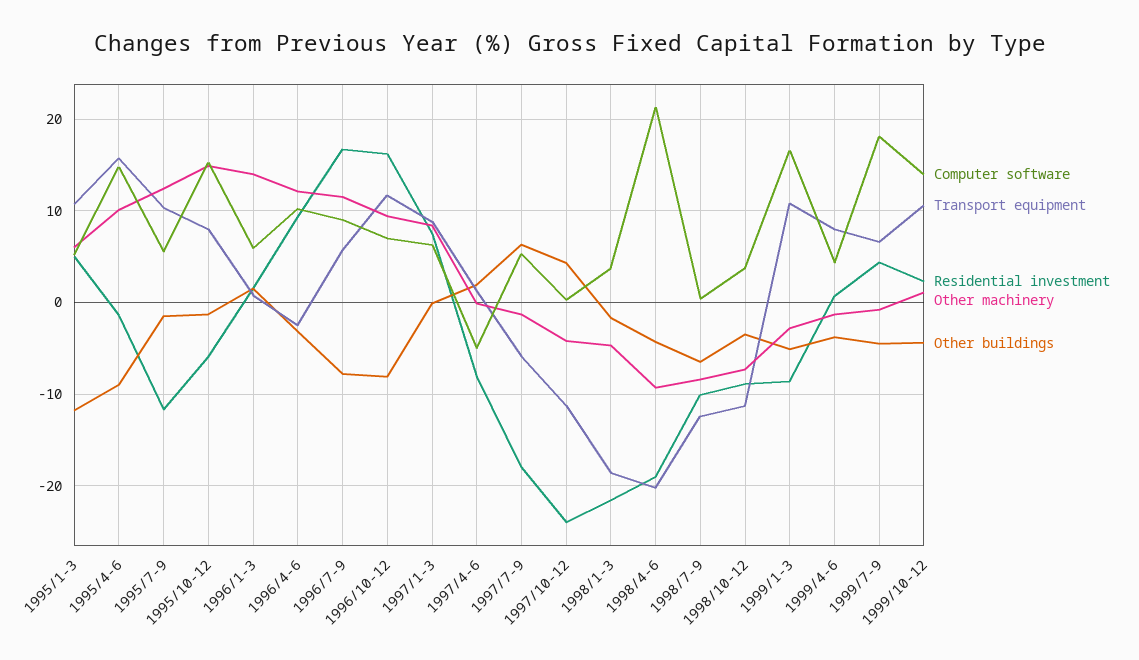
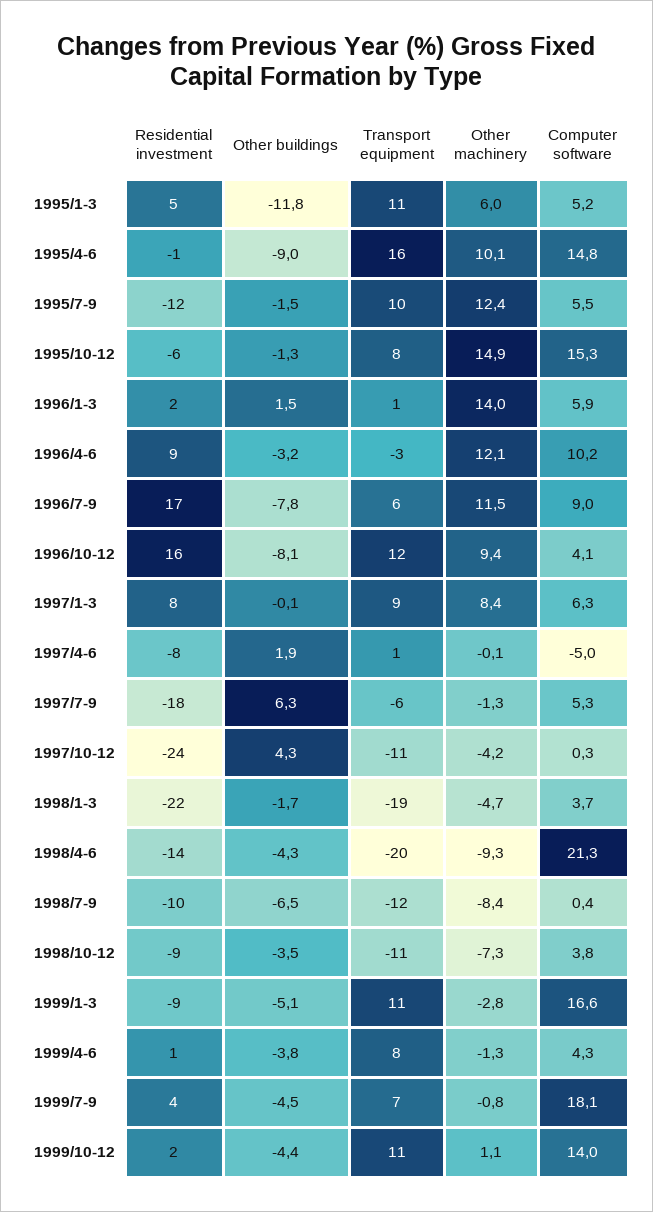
  {
    "Computer software": {
      "1995/1-3": 5.2,
      "1995/4-6": 14.8,
      "1995/7-9": 5.5,
      "1995/10-12": 15.3,
      "1996/1-3": 5.9,
      "1996/4-6": 10.2,
      "1996/7-9": 9,
-     "1996/10-12": 7,
+     "1996/10-12": 4.1,
      "1997/1-3": 6.3,
      "1997/4-6": -5,
      "1997/7-9": 5.3,
      "1997/10-12": 0.3,
      "1998/1-3": 3.7,
      "1998/4-6": 21.3,
      "1998/7-9": 0.4,
      "1998/10-12": 3.8,
      "1999/1-3": 16.6,
      "1999/4-6": 4.3,
      "1999/7-9": 18.1,
      "1999/10-12": 14
    },
    "Transport equipment": {
      "1995/1-3": 11,
      "1995/4-6": 16,
      "1995/7-9": 10,
      "1995/10-12": 8,
      "1996/1-3": 1,
      "1996/4-6": -3,
      "1996/7-9": 6,
      "1996/10-12": 12,
      "1997/1-3": 9,
      "1997/4-6": 1,
      "1997/7-9": -6,
      "1997/10-12": -11,
      "1998/1-3": -19,
      "1998/4-6": -20,
      "1998/7-9": -12,
      "1998/10-12": -11,
      "1999/1-3": 11,
      "1999/4-6": 8,
      "1999/7-9": 7,
      "1999/10-12": 11
    },
    "Residential investment": {
      "1995/1-3": 5,
      "1995/4-6": -1,
      "1995/7-9": -12,
      "1995/10-12": -6,
      "1996/1-3": 2,
      "1996/4-6": 9,
      "1996/7-9": 17,
      "1996/10-12": 16,
      "1997/1-3": 8,
      "1997/4-6": -8,
      "1997/7-9": -18,
      "1997/10-12": -24,
      "1998/1-3": -22,
-     "1998/4-6": -19,
+     "1998/4-6": -14,
      "1998/7-9": -10,
      "1998/10-12": -9,
      "1999/1-3": -9,
      "1999/4-6": 1,
      "1999/7-9": 4,
      "1999/10-12": 2
    },
    "Other machinery": {
      "1995/1-3": 6,
      "1995/4-6": 10.1,
      "1995/7-9": 12.4,
      "1995/10-12": 14.9,
      "1996/1-3": 14,
      "1996/4-6": 12.1,
      "1996/7-9": 11.5,
      "1996/10-12": 9.4,
      "1997/1-3": 8.4,
      "1997/4-6": -0.1,
      "1997/7-9": -1.3,
      "1997/10-12": -4.2,
      "1998/1-3": -4.7,
      "1998/4-6": -9.3,
      "1998/7-9": -8.4,
      "1998/10-12": -7.3,
      "1999/1-3": -2.8,
      "1999/4-6": -1.3,
      "1999/7-9": -0.8,
      "1999/10-12": 1.1
    },
    "Other buildings": {
      "1995/1-3": -11.8,
      "1995/4-6": -9,
      "1995/7-9": -1.5,
      "1995/10-12": -1.3,
      "1996/1-3": 1.5,
      "1996/4-6": -3.2,
      "1996/7-9": -7.8,
      "1996/10-12": -8.1,
      "1997/1-3": -0.1,
      "1997/4-6": 1.9,
      "1997/7-9": 6.3,
      "1997/10-12": 4.3,
      "1998/1-3": -1.7,
      "1998/4-6": -4.3,
      "1998/7-9": -6.5,
      "1998/10-12": -3.5,
      "1999/1-3": -5.1,
      "1999/4-6": -3.8,
      "1999/7-9": -4.5,
      "1999/10-12": -4.4
    }
  }

